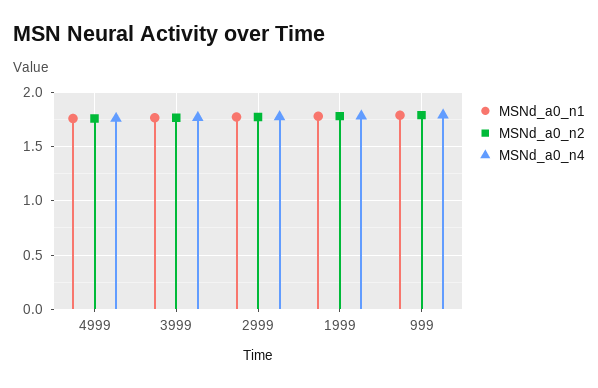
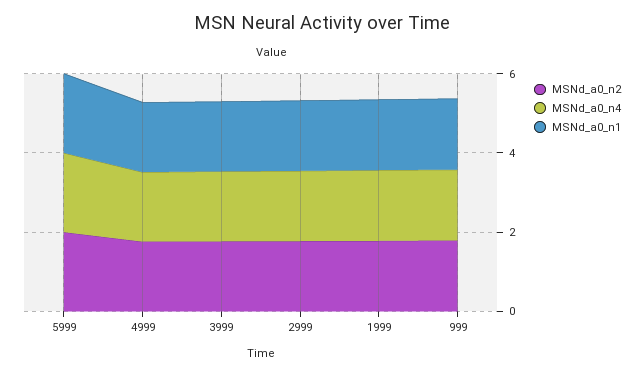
  {
    "MSNd_a0_n1": {
      "4999": 1.8,
      "3999": 1.8,
      "2999": 1.8,
      "1999": 1.8,
-     "999": 1.8
+     "999": 1.8,
+     "5999": 2
    },
    "MSNd_a0_n2": {
      "4999": 1.8,
      "3999": 1.8,
      "2999": 1.8,
      "1999": 1.8,
-     "999": 1.8
+     "999": 1.8,
+     "5999": 2
    },
    "MSNd_a0_n4": {
      "4999": 1.8,
      "3999": 1.8,
      "2999": 1.8,
      "1999": 1.8,
-     "999": 1.8
+     "999": 1.8,
+     "5999": 2
    }
  }

